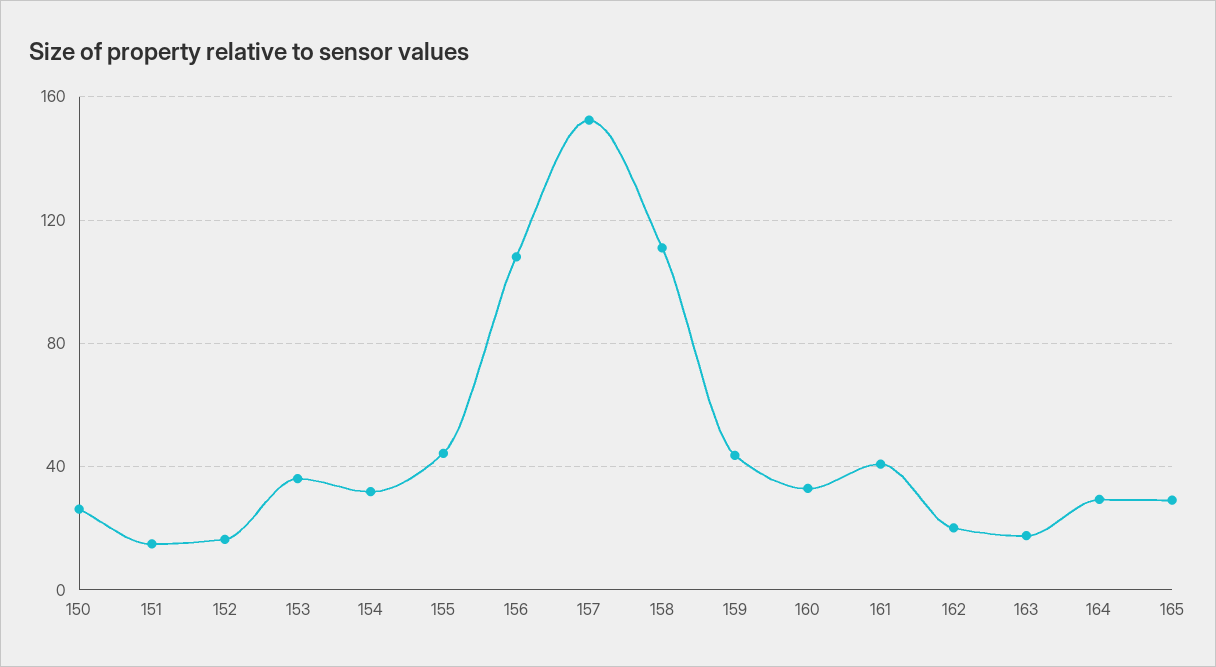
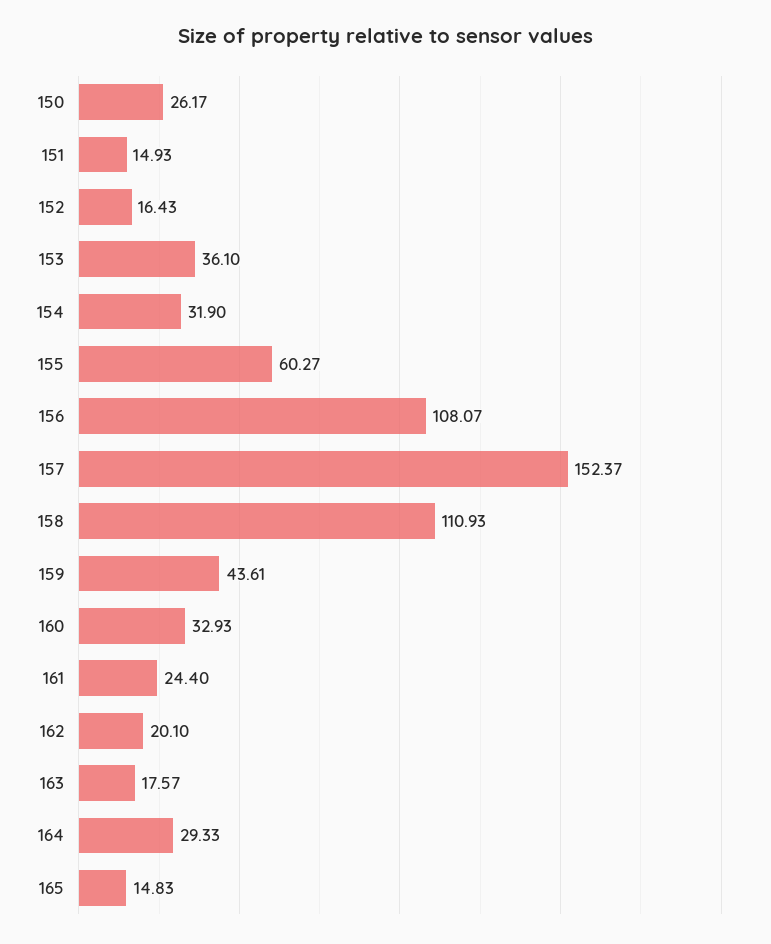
  {
    "150": 26.17,
    "151": 14.93,
    "152": 16.43,
    "153": 36.1,
    "154": 31.9,
-   "155": 45,
+   "155": 60.27,
    "156": 108.07,
    "157": 152.37,
    "158": 110.93,
    "159": 43.61,
    "160": 32.93,
-   "161": 40,
+   "161": 24.4,
    "162": 20.1,
    "163": 17.57,
    "164": 29.33,
-   "165": 30
+   "165": 14.83
  }

